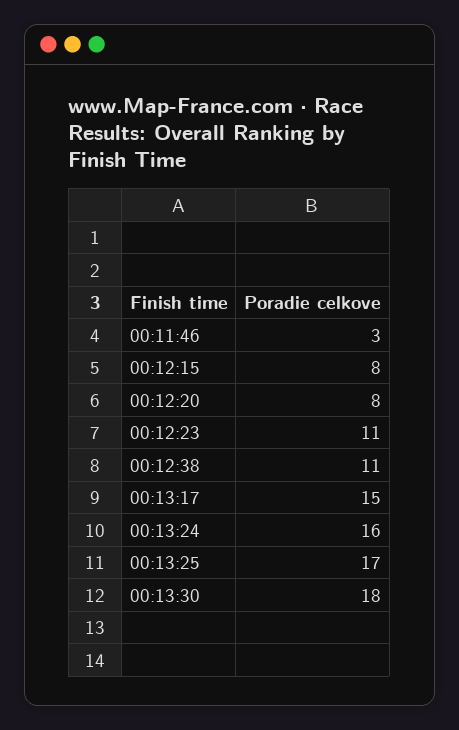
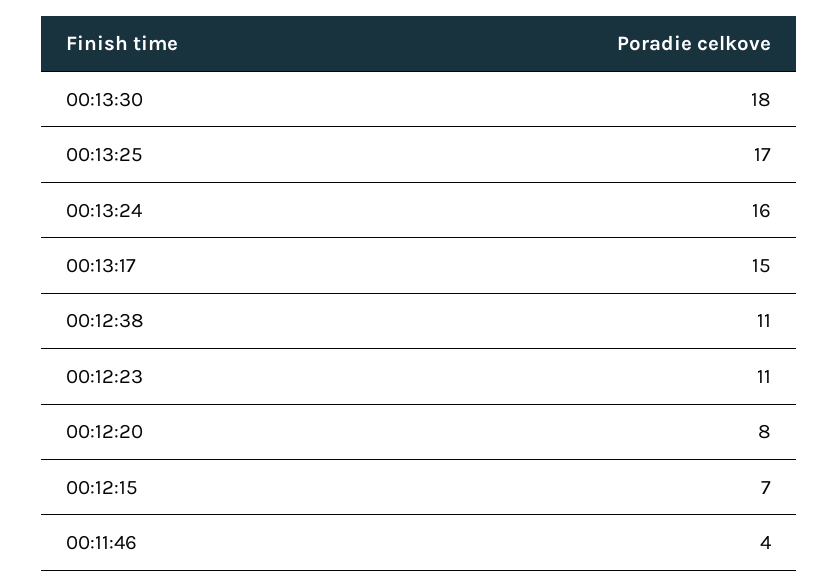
  {
-   "00:11:46": 3,
+   "00:11:46": 4,
-   "00:12:15": 8,
+   "00:12:15": 7,
    "00:12:20": 8,
    "00:12:23": 11,
    "00:12:38": 11,
    "00:13:17": 15,
    "00:13:24": 16,
    "00:13:25": 17,
    "00:13:30": 18
  }

